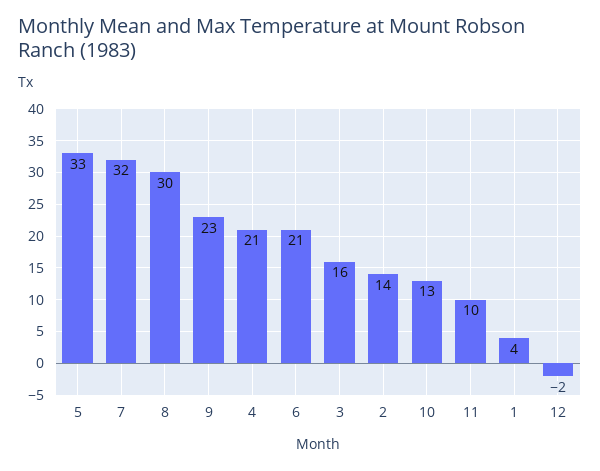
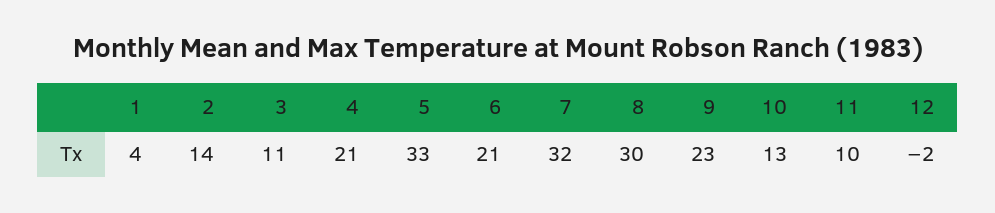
  {
    "5": 33,
    "7": 32,
    "8": 30,
    "9": 23,
    "4": 21,
    "6": 21,
-   "3": 16,
+   "3": 11,
    "2": 14,
    "10": 13,
    "11": 10,
    "1": 4,
    "12": -2
  }

